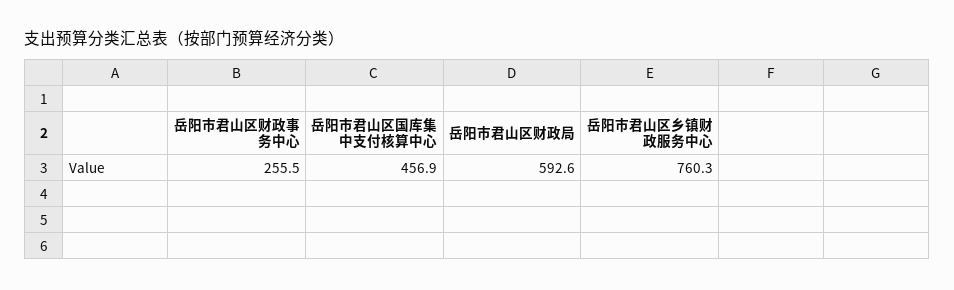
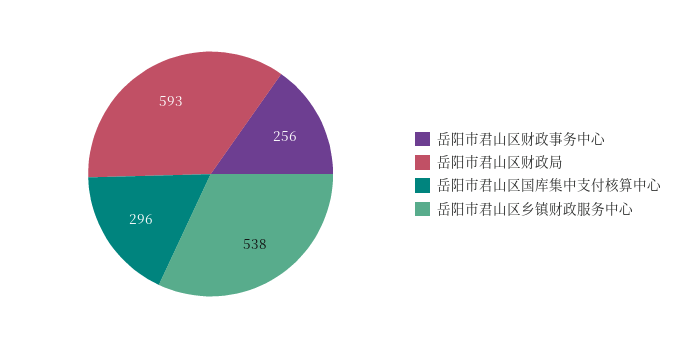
  {
    "岳阳市君山区财政事务中心": 255.5,
-   "岳阳市君山区国库集中支付核算中心": 456.9,
+   "岳阳市君山区国库集中支付核算中心": 296,
    "岳阳市君山区财政局": 592.6,
-   "岳阳市君山区乡镇财政服务中心": 760.3
+   "岳阳市君山区乡镇财政服务中心": 538
  }

